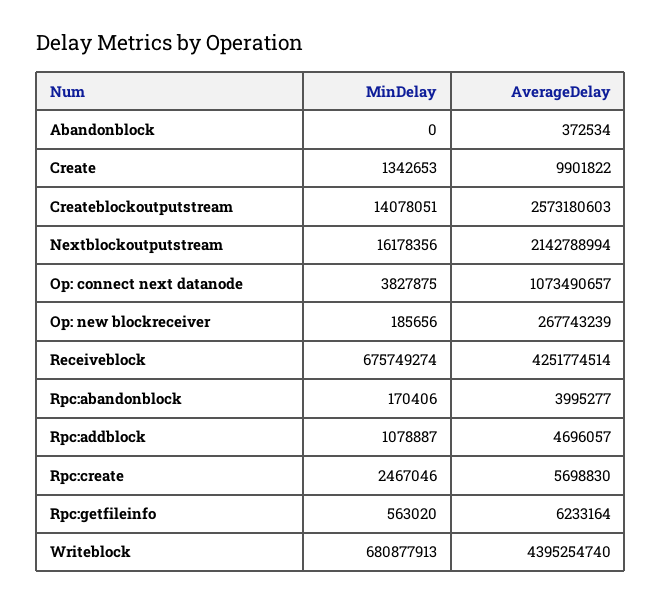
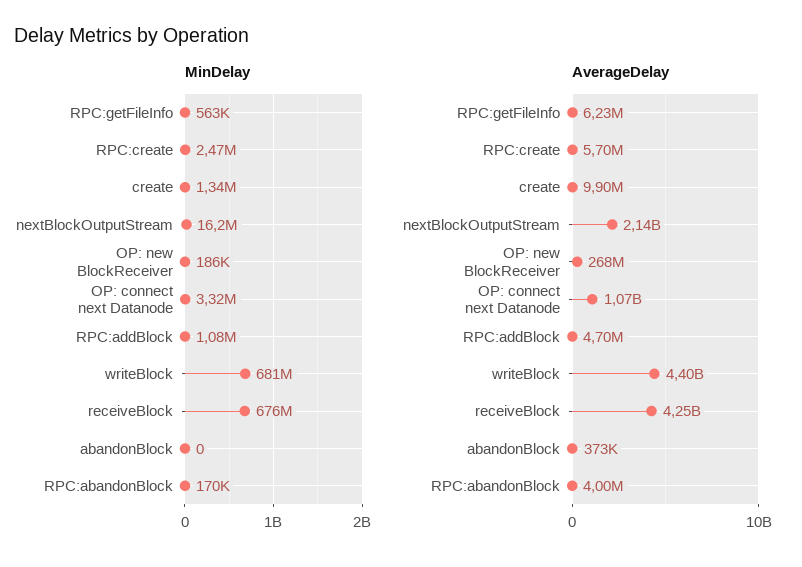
  {
    "MinDelay": {
      "Abandonblock": 0,
      "Create": 1342653,
-     "Createblockoutputstream": 14078051,
      "Nextblockoutputstream": 16178356,
-     "Op: connect next datanode": 3827875,
+     "Op: connect next datanode": 3320000,
      "Op: new blockreceiver": 185656,
      "Receiveblock": 675749274,
      "Rpc:abandonblock": 170406,
      "Rpc:addblock": 1078887,
      "Rpc:create": 2467046,
      "Rpc:getfileinfo": 563020,
      "Writeblock": 680877913
    },
    "AverageDelay": {
      "Abandonblock": 372534,
      "Create": 9901822,
-     "Createblockoutputstream": 2573180603,
      "Nextblockoutputstream": 2142788994,
      "Op: connect next datanode": 1073490657,
      "Op: new blockreceiver": 267743239,
      "Receiveblock": 4251774514,
      "Rpc:abandonblock": 3995277,
      "Rpc:addblock": 4696057,
      "Rpc:create": 5698830,
      "Rpc:getfileinfo": 6233164,
      "Writeblock": 4395254740
    }
  }

